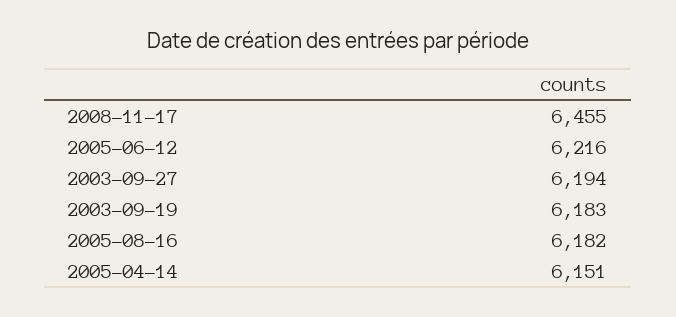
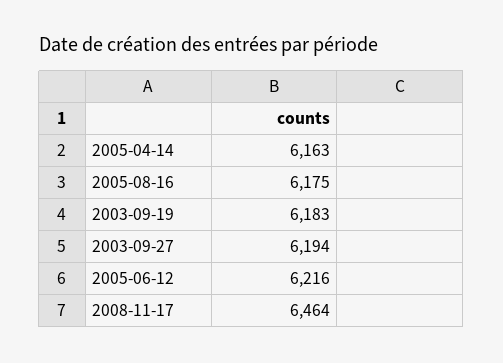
  {
-   "2008-11-17": 6455,
+   "2008-11-17": 6464,
    "2005-06-12": 6216,
    "2003-09-27": 6194,
    "2003-09-19": 6183,
-   "2005-08-16": 6182,
+   "2005-08-16": 6175,
-   "2005-04-14": 6151
+   "2005-04-14": 6163
  }

